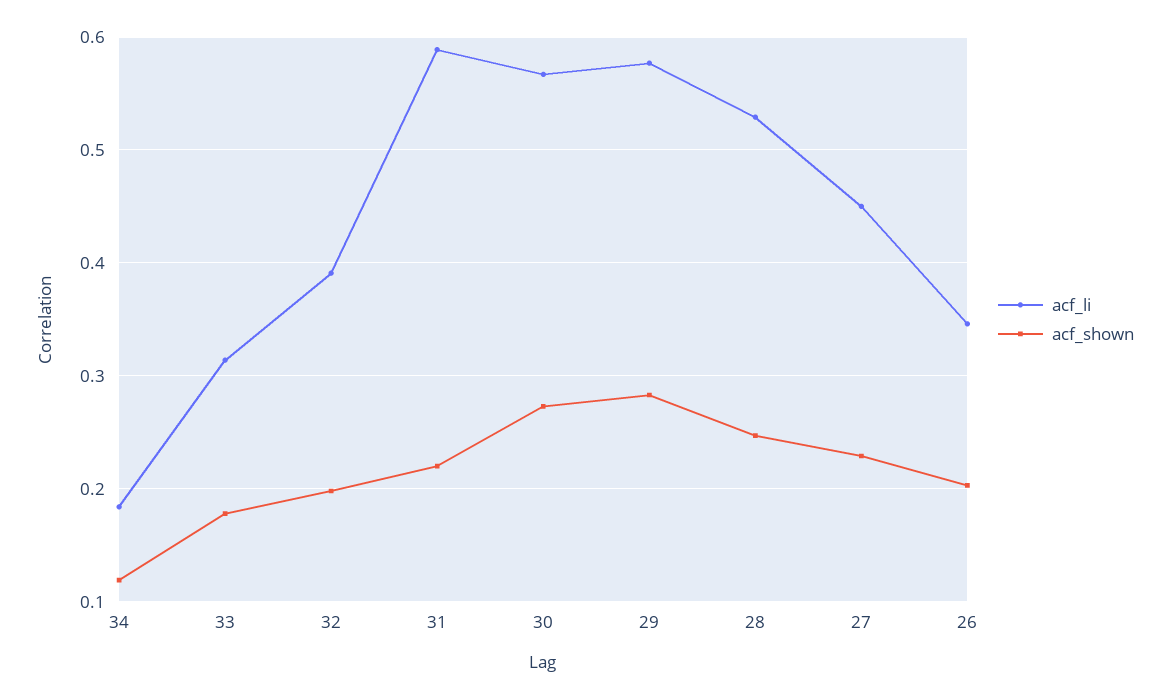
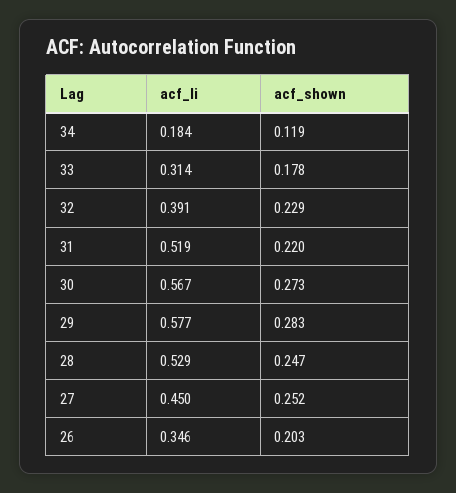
  {
    "acf_li": {
      "34": 0.184,
      "33": 0.314,
      "32": 0.391,
-     "31": 0.59,
+     "31": 0.519,
      "30": 0.567,
      "29": 0.577,
      "28": 0.529,
      "27": 0.45,
      "26": 0.346
    },
    "acf_shown": {
      "34": 0.119,
      "33": 0.178,
-     "32": 0.2,
+     "32": 0.229,
      "31": 0.22,
      "30": 0.273,
      "29": 0.283,
      "28": 0.247,
-     "27": 0.23,
+     "27": 0.252,
      "26": 0.203
    }
  }

